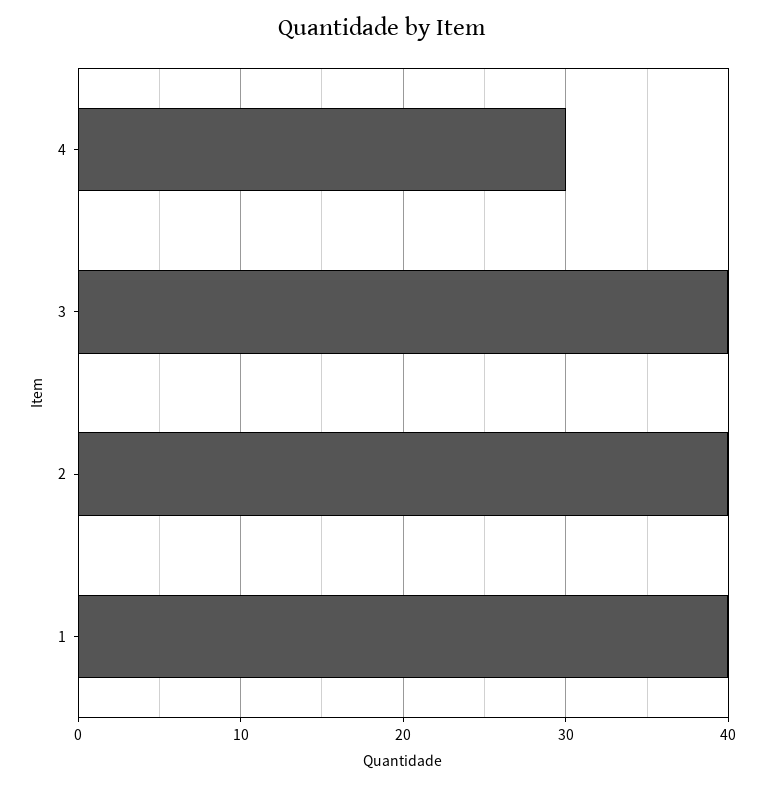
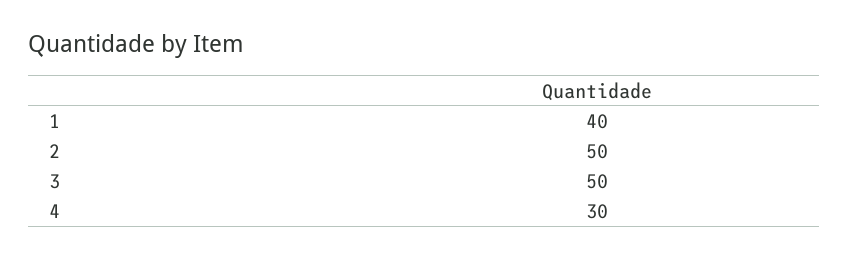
  {
    "4": 30,
-   "3": 40,
+   "3": 50,
-   "2": 40,
+   "2": 50,
    "1": 40
  }

